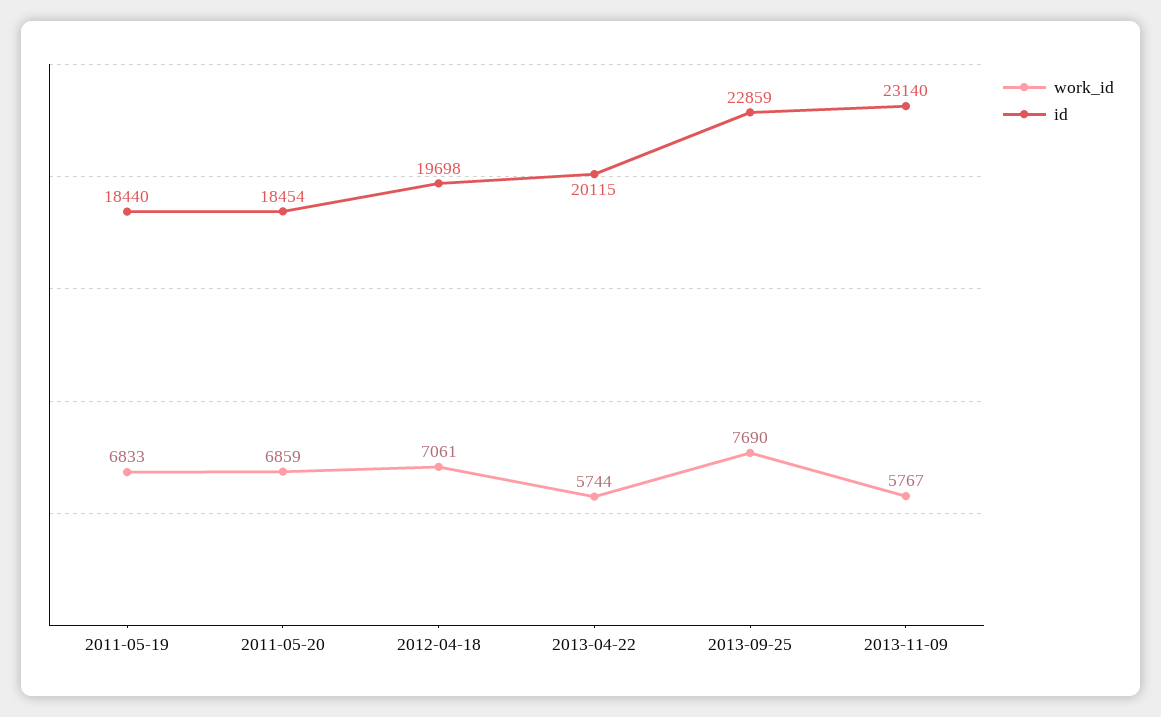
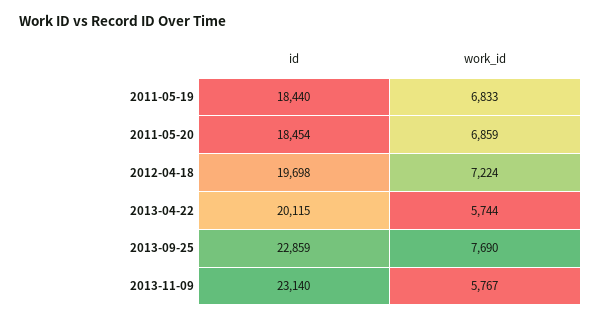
  {
    "work_id": {
      "2011-05-19": 6833,
      "2011-05-20": 6859,
-     "2012-04-18": 7061,
+     "2012-04-18": 7224,
      "2013-04-22": 5744,
      "2013-09-25": 7690,
      "2013-11-09": 5767
    },
    "id": {
      "2011-05-19": 18440,
      "2011-05-20": 18454,
      "2012-04-18": 19698,
      "2013-04-22": 20115,
      "2013-09-25": 22859,
      "2013-11-09": 23140
    }
  }

